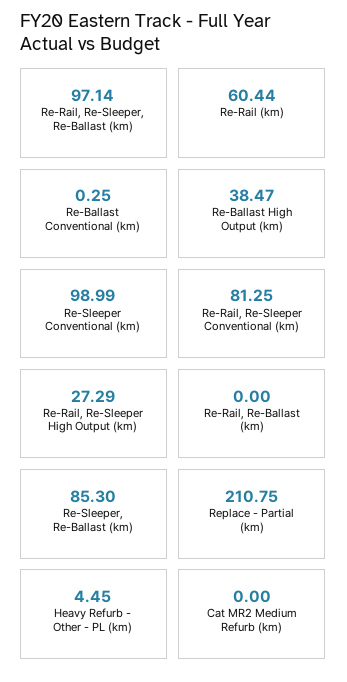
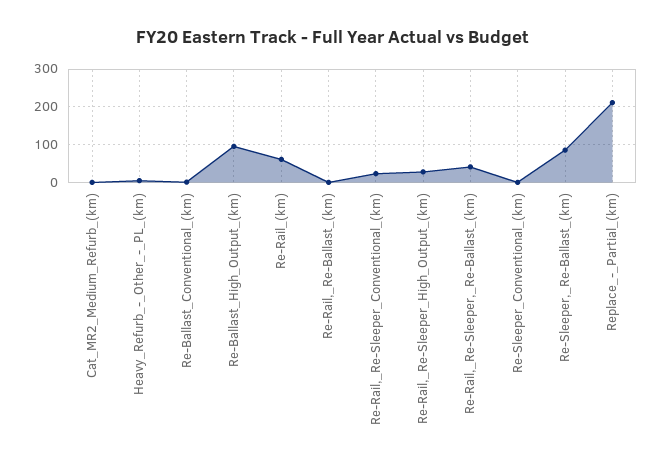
  {
-   "Re-Rail, Re-Sleeper, Re-Ballast (km)": 97.14,
+   "Re-Rail, Re-Sleeper, Re-Ballast (km)": 40,
    "Re-Rail (km)": 60.44,
    "Re-Ballast Conventional (km)": 0.25,
-   "Re-Ballast High Output (km)": 38.47,
+   "Re-Ballast High Output (km)": 100,
-   "Re-Sleeper Conventional (km)": 98.99,
+   "Re-Sleeper Conventional (km)": 0,
-   "Re-Rail, Re-Sleeper Conventional (km)": 81.25,
+   "Re-Rail, Re-Sleeper Conventional (km)": 20,
    "Re-Rail, Re-Sleeper High Output (km)": 27.29,
    "Re-Rail, Re-Ballast (km)": 0,
    "Re-Sleeper, Re-Ballast (km)": 85.3,
    "Replace - Partial (km)": 210.75,
    "Heavy Refurb - Other - PL (km)": 4.45,
    "Cat MR2 Medium Refurb (km)": 0
  }

